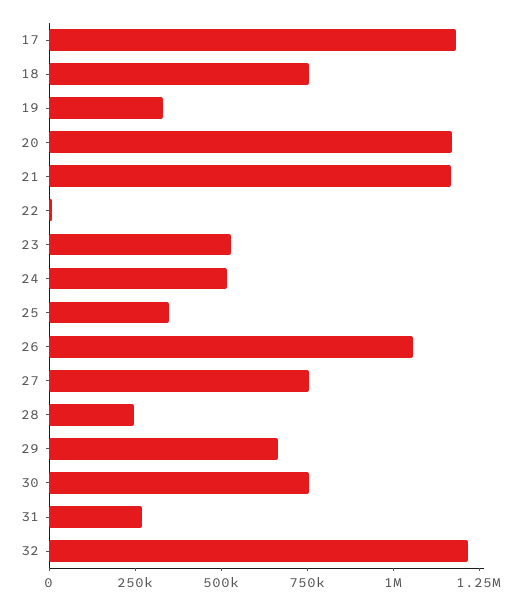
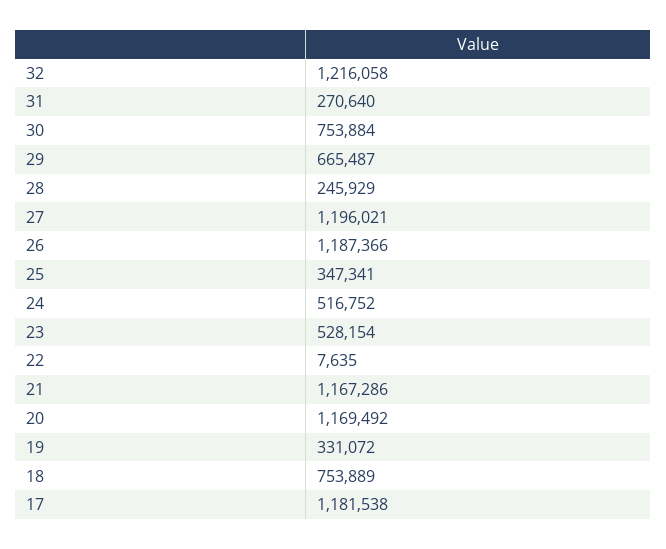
  {
    "17": 1181538,
    "18": 753889,
    "19": 331072,
    "20": 1169492,
    "21": 1167286,
    "22": 7635,
    "23": 528154,
    "24": 516752,
    "25": 347341,
-   "26": 1050000,
+   "26": 1187366,
-   "27": 750000,
+   "27": 1196021,
    "28": 245929,
    "29": 665487,
    "30": 753884,
    "31": 270640,
    "32": 1216058
  }

